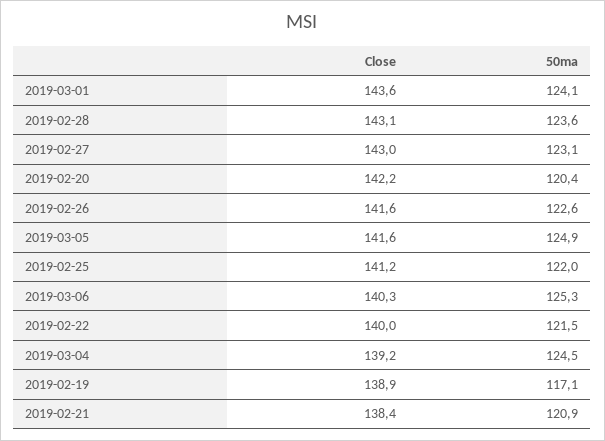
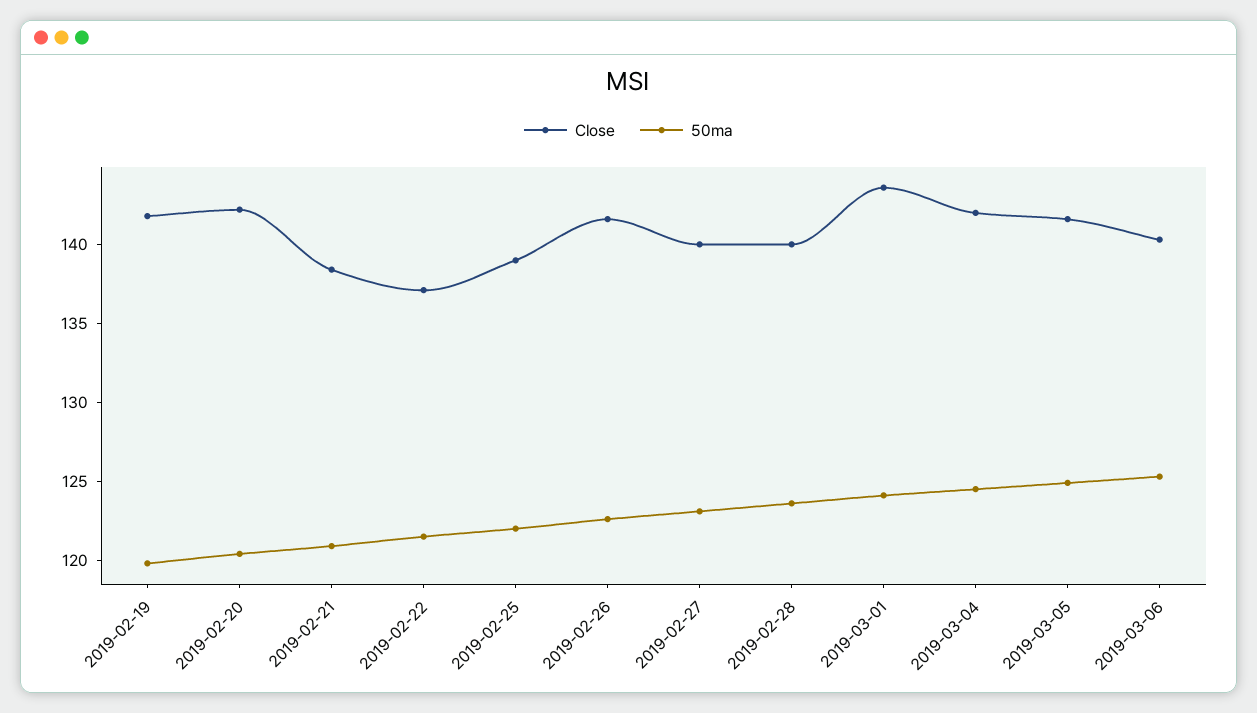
  {
    "Close": {
      "2019-03-01": 143.6,
-     "2019-02-28": 143.1,
+     "2019-02-28": 140,
-     "2019-02-27": 143,
+     "2019-02-27": 140,
      "2019-02-20": 142.2,
      "2019-02-26": 141.6,
      "2019-03-05": 141.6,
-     "2019-02-25": 141.2,
+     "2019-02-25": 139,
      "2019-03-06": 140.3,
-     "2019-02-22": 140,
+     "2019-02-22": 137,
-     "2019-03-04": 139.2,
+     "2019-03-04": 142,
-     "2019-02-19": 138.9,
+     "2019-02-19": 142,
      "2019-02-21": 138.4
    },
    "50ma": {
      "2019-03-01": 124.1,
      "2019-02-28": 123.6,
      "2019-02-27": 123.1,
      "2019-02-20": 120.4,
      "2019-02-26": 122.6,
      "2019-03-05": 124.9,
      "2019-02-25": 122,
      "2019-03-06": 125.3,
      "2019-02-22": 121.5,
      "2019-03-04": 124.5,
-     "2019-02-19": 117.1,
+     "2019-02-19": 120,
      "2019-02-21": 120.9
    }
  }

